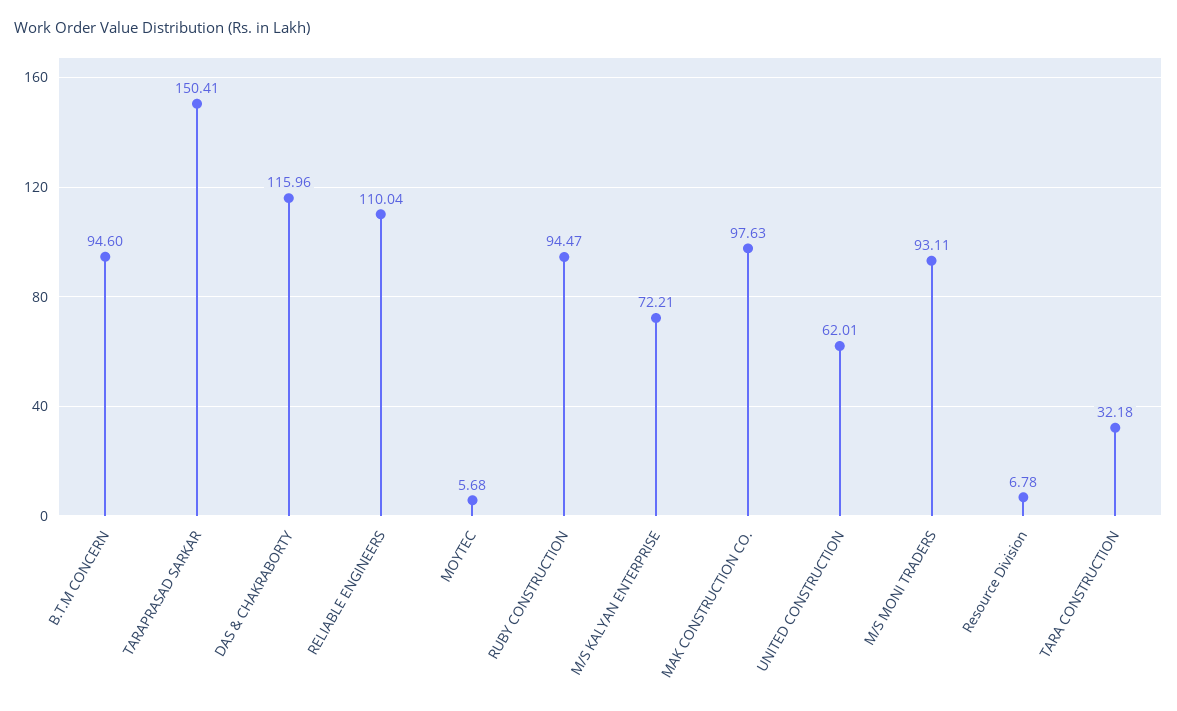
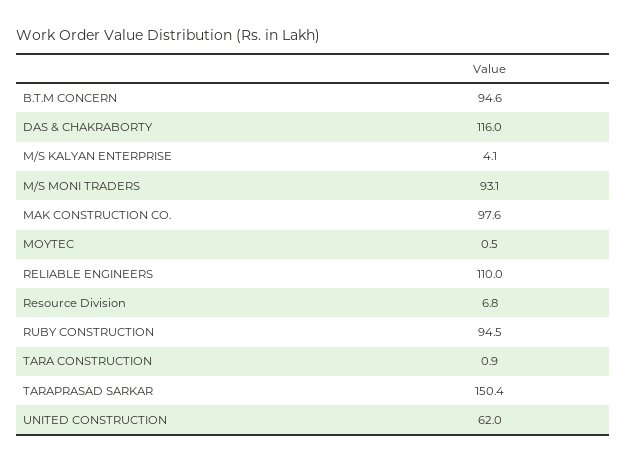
  {
    "B.T.M CONCERN": 94.6,
    "TARAPRASAD SARKAR": 150.41,
    "DAS & CHAKRABORTY": 115.96,
    "RELIABLE ENGINEERS": 110.04,
-   "MOYTEC": 5.68,
+   "MOYTEC": 0.5,
    "RUBY CONSTRUCTION": 94.47,
-   "M/S KALYAN ENTERPRISE": 72.21,
+   "M/S KALYAN ENTERPRISE": 4.1,
    "MAK CONSTRUCTION CO.": 97.63,
    "UNITED CONSTRUCTION": 62.01,
    "M/S MONI TRADERS": 93.11,
    "Resource Division": 6.78,
-   "TARA CONSTRUCTION": 32.18
+   "TARA CONSTRUCTION": 0.9
  }

